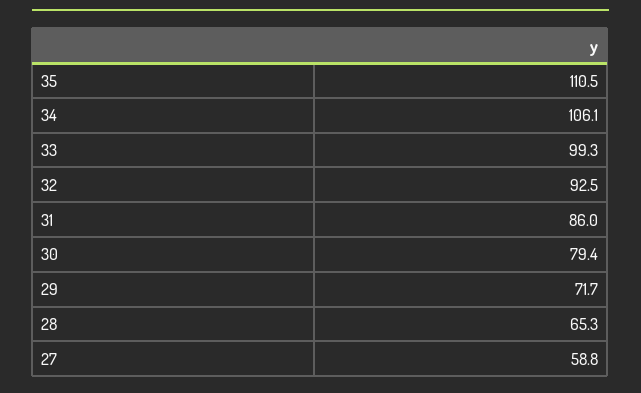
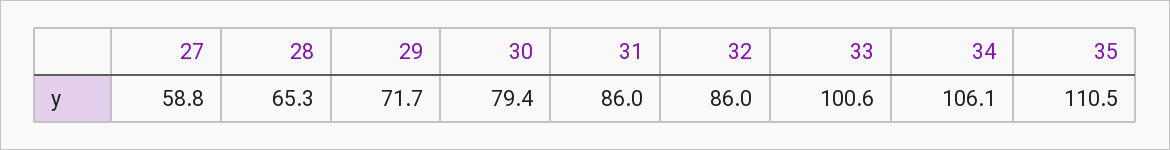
  {
    "35": 110.5,
    "34": 106.1,
-   "33": 99.3,
+   "33": 100.6,
-   "32": 92.5,
+   "32": 86,
    "31": 86,
    "30": 79.4,
    "29": 71.7,
    "28": 65.3,
    "27": 58.8
  }

